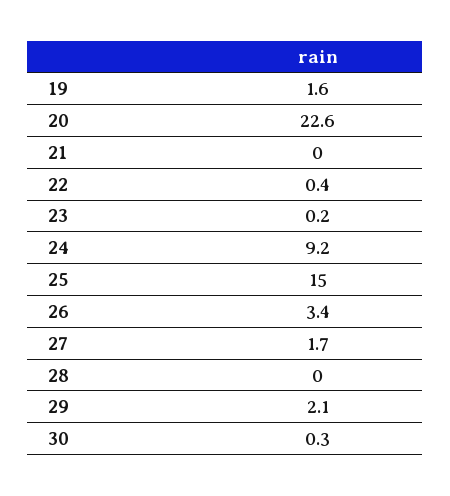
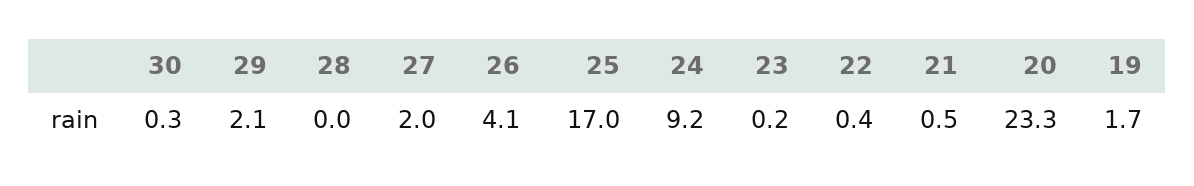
  {
-   "19": 1.6,
+   "19": 1.7,
-   "20": 22.6,
+   "20": 23.3,
-   "21": 0,
+   "21": 0.5,
    "22": 0.4,
    "23": 0.2,
    "24": 9.2,
-   "25": 15,
+   "25": 17,
-   "26": 3.4,
+   "26": 4.1,
-   "27": 1.7,
+   "27": 2,
    "28": 0,
    "29": 2.1,
    "30": 0.3
  }

